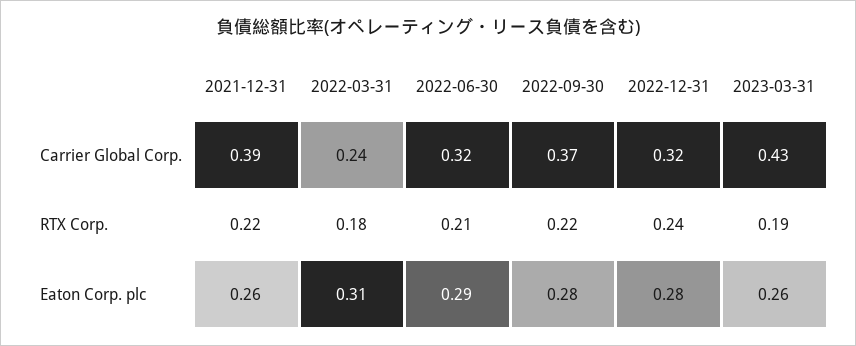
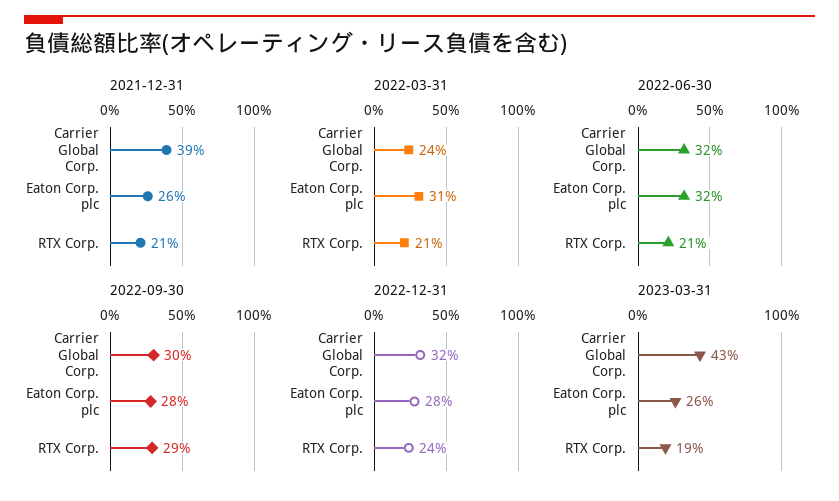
  {
    "2021-12-31": {
      "Carrier Global Corp.": 0.39,
-     "RTX Corp.": 0.22,
+     "RTX Corp.": 0.21,
      "Eaton Corp. plc": 0.26
    },
    "2022-03-31": {
      "Carrier Global Corp.": 0.24,
-     "RTX Corp.": 0.18,
+     "RTX Corp.": 0.21,
      "Eaton Corp. plc": 0.31
    },
    "2022-06-30": {
      "Carrier Global Corp.": 0.32,
      "RTX Corp.": 0.21,
-     "Eaton Corp. plc": 0.29
+     "Eaton Corp. plc": 0.32
    },
    "2022-09-30": {
-     "Carrier Global Corp.": 0.37,
+     "Carrier Global Corp.": 0.3,
-     "RTX Corp.": 0.22,
+     "RTX Corp.": 0.29,
      "Eaton Corp. plc": 0.28
    },
    "2022-12-31": {
      "Carrier Global Corp.": 0.32,
      "RTX Corp.": 0.24,
      "Eaton Corp. plc": 0.28
    },
    "2023-03-31": {
      "Carrier Global Corp.": 0.43,
      "RTX Corp.": 0.19,
      "Eaton Corp. plc": 0.26
    }
  }

